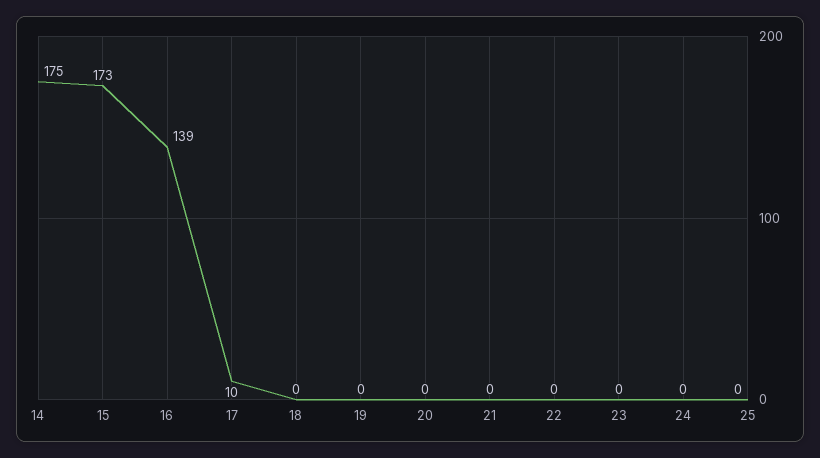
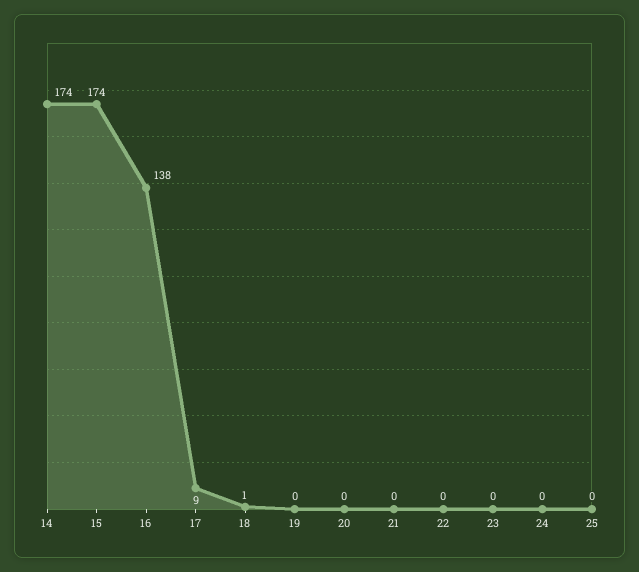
  {
-   "14": 175,
+   "14": 174,
-   "15": 173,
+   "15": 174,
-   "16": 139,
+   "16": 138,
-   "17": 10,
+   "17": 9,
-   "18": 0,
+   "18": 1,
    "19": 0,
    "20": 0,
    "21": 0,
    "22": 0,
    "23": 0,
    "24": 0,
    "25": 0
  }

